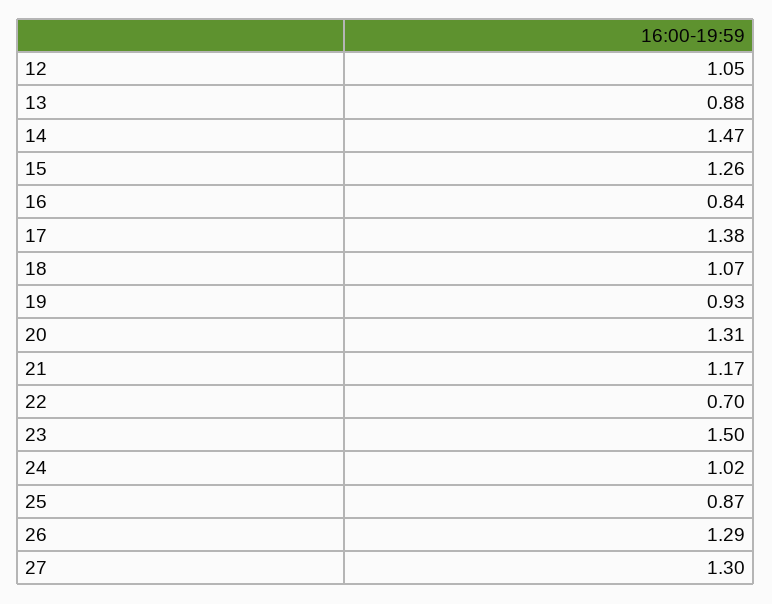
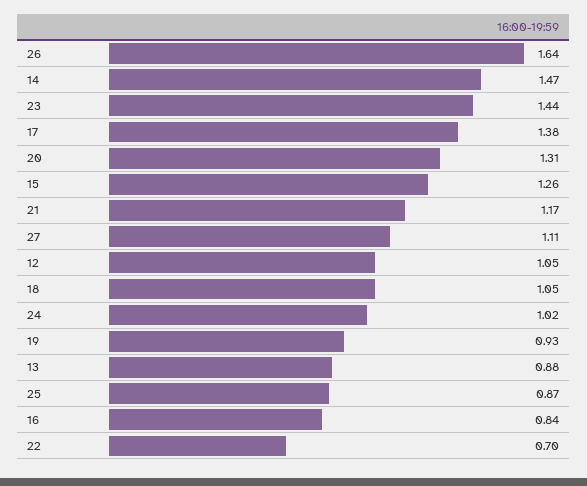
  {
    "12": 1.05,
    "13": 0.88,
    "14": 1.47,
    "15": 1.26,
    "16": 0.84,
    "17": 1.38,
-   "18": 1.07,
+   "18": 1.05,
    "19": 0.93,
    "20": 1.31,
    "21": 1.17,
    "22": 0.7,
-   "23": 1.5,
+   "23": 1.44,
    "24": 1.02,
    "25": 0.87,
-   "26": 1.29,
+   "26": 1.64,
-   "27": 1.3
+   "27": 1.11
  }

